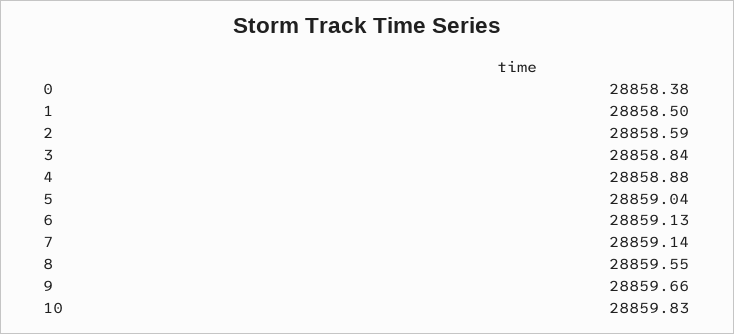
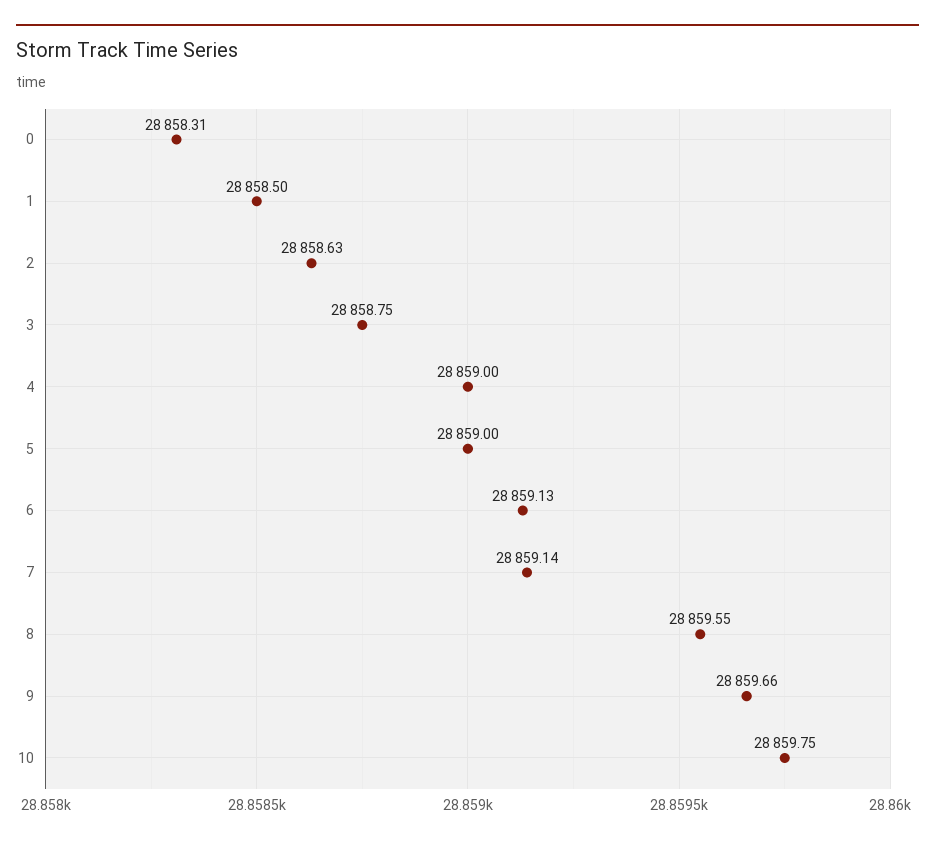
  {
-   "0": 28858.38,
+   "0": 28858.31,
    "1": 28858.5,
-   "2": 28858.59,
+   "2": 28858.63,
-   "3": 28858.84,
+   "3": 28858.75,
-   "4": 28858.88,
+   "4": 28859,
-   "5": 28859.04,
+   "5": 28859,
    "6": 28859.13,
    "7": 28859.14,
    "8": 28859.55,
    "9": 28859.66,
-   "10": 28859.83
+   "10": 28859.75
  }

